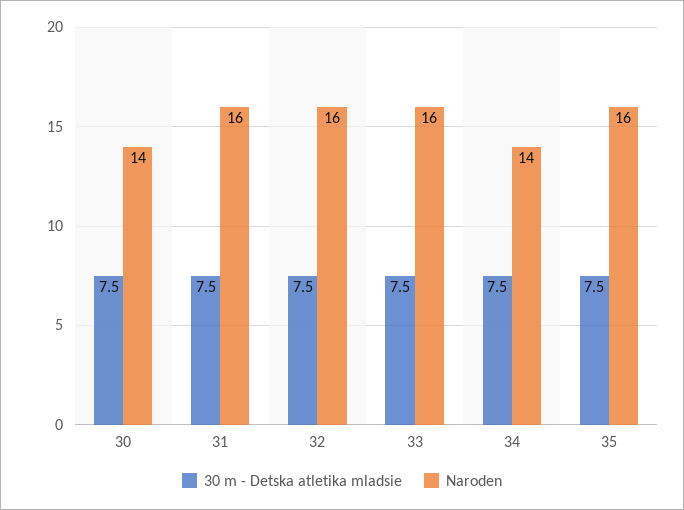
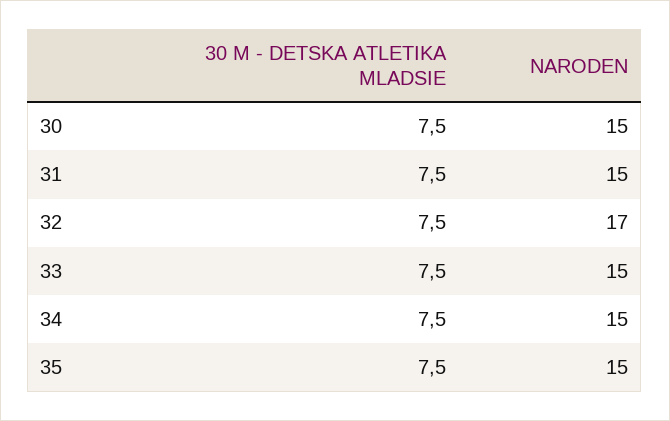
  {
    "30 m - Detska atletika mladsie": {
      "30": 7.5,
      "31": 7.5,
      "32": 7.5,
      "33": 7.5,
      "34": 7.5,
      "35": 7.5
    },
    "Naroden": {
-     "30": 14,
+     "30": 15,
-     "31": 16,
+     "31": 15,
-     "32": 16,
+     "32": 17,
-     "33": 16,
+     "33": 15,
-     "34": 14,
+     "34": 15,
-     "35": 16
+     "35": 15
    }
  }

